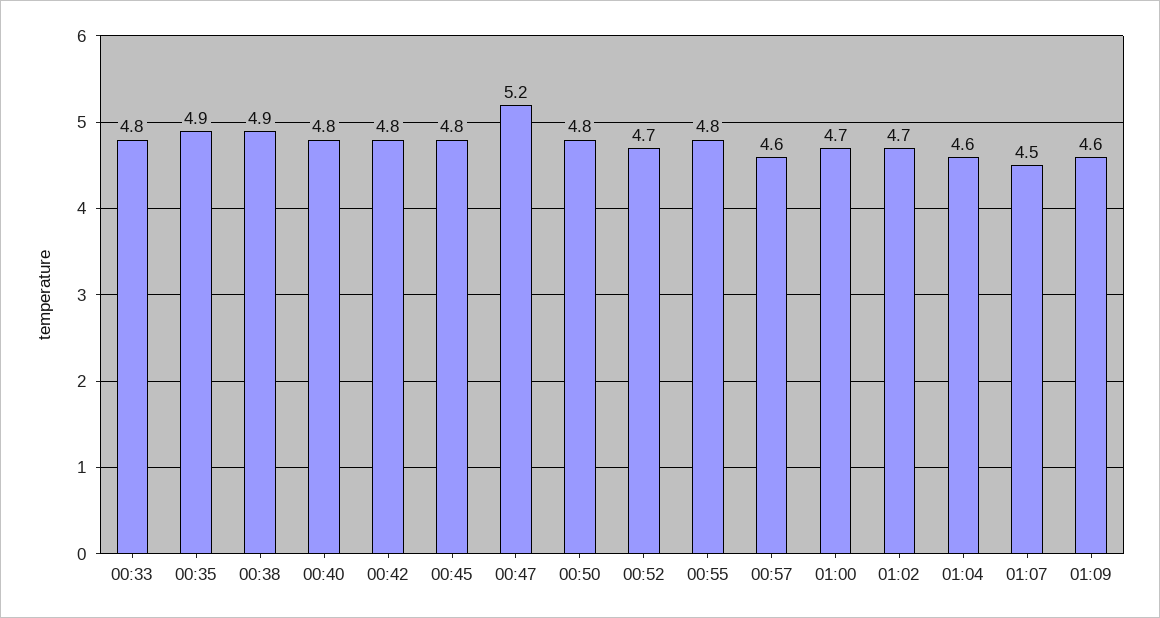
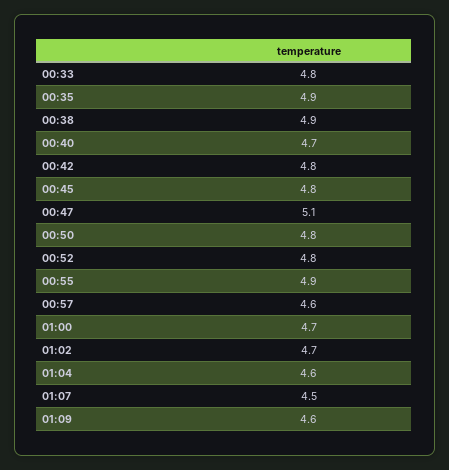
  {
    "00:33": 4.8,
    "00:35": 4.9,
    "00:38": 4.9,
-   "00:40": 4.8,
+   "00:40": 4.7,
    "00:42": 4.8,
    "00:45": 4.8,
-   "00:47": 5.2,
+   "00:47": 5.1,
    "00:50": 4.8,
-   "00:52": 4.7,
+   "00:52": 4.8,
-   "00:55": 4.8,
+   "00:55": 4.9,
    "00:57": 4.6,
    "01:00": 4.7,
    "01:02": 4.7,
    "01:04": 4.6,
    "01:07": 4.5,
    "01:09": 4.6
  }

